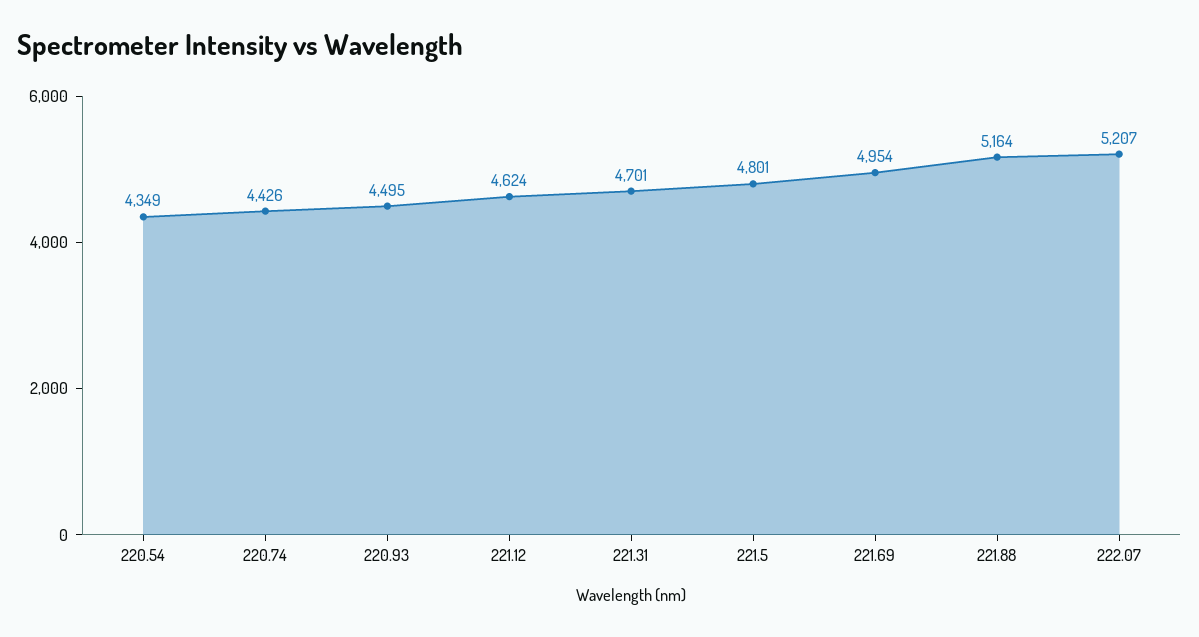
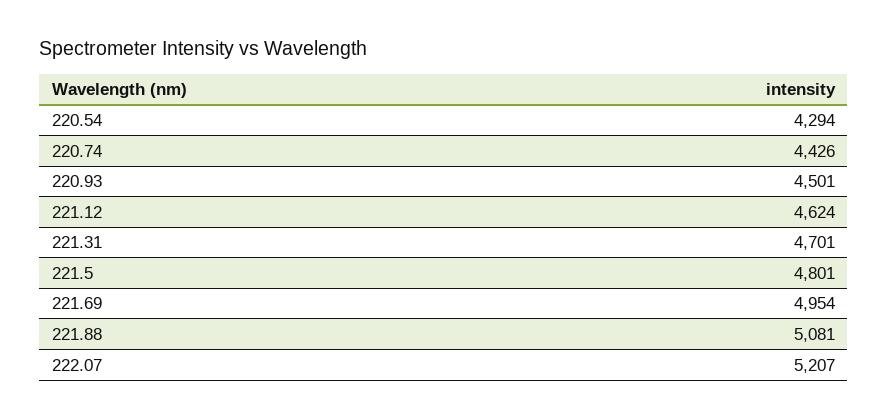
  {
-   "220.54": 4349,
+   "220.54": 4294,
    "220.74": 4426,
-   "220.93": 4495,
+   "220.93": 4501,
    "221.12": 4624,
    "221.31": 4701,
    "221.5": 4801,
    "221.69": 4954,
-   "221.88": 5164,
+   "221.88": 5081,
    "222.07": 5207
  }

